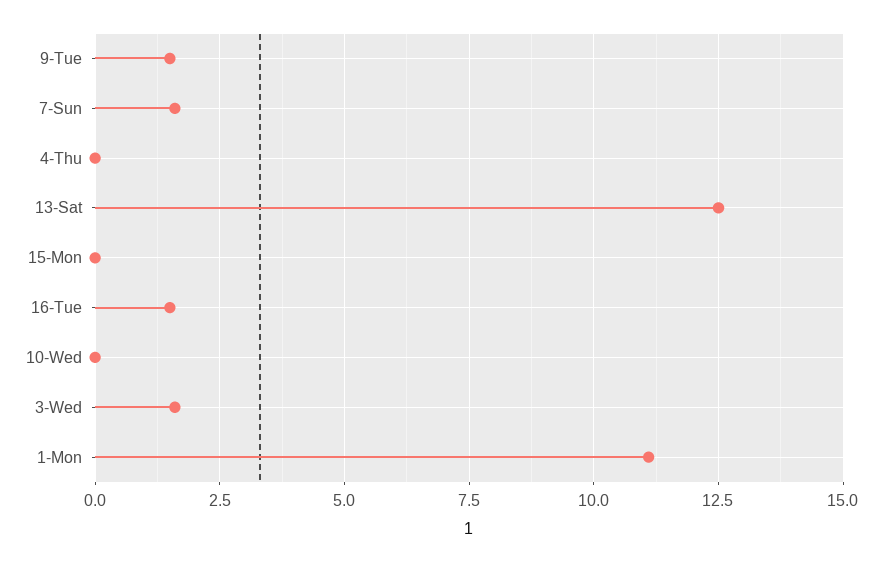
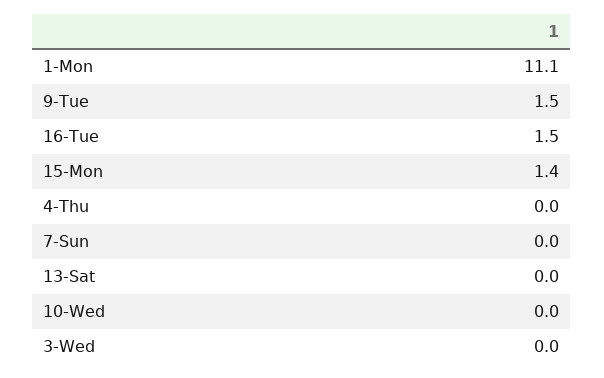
  {
    "9-Tue": 1.5,
-   "7-Sun": 1.5,
+   "7-Sun": 0,
    "4-Thu": 0,
-   "13-Sat": 12.5,
+   "13-Sat": 0,
-   "15-Mon": 0,
+   "15-Mon": 1.4,
    "16-Tue": 1.5,
    "10-Wed": 0,
-   "3-Wed": 1.5,
+   "3-Wed": 0,
    "1-Mon": 11.1
  }

